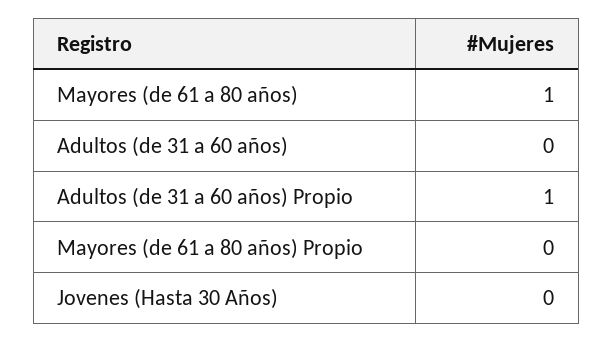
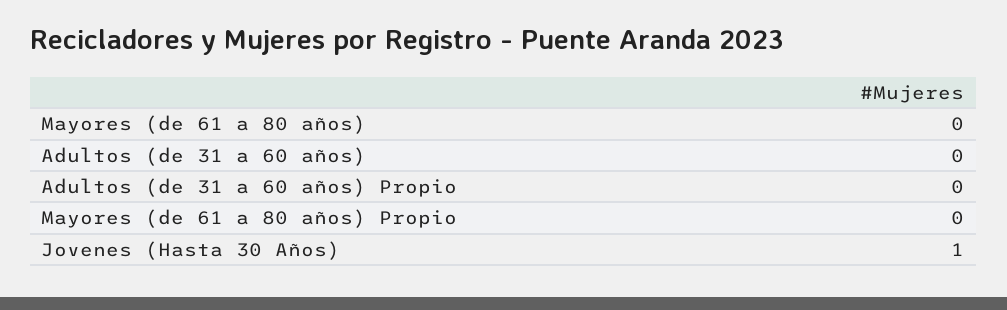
  {
-   "Mayores (de 61 a 80 años)": 1,
+   "Mayores (de 61 a 80 años)": 0,
    "Adultos (de 31 a 60 años)": 0,
-   "Adultos (de 31 a 60 años) Propio": 1,
+   "Adultos (de 31 a 60 años) Propio": 0,
    "Mayores (de 61 a 80 años) Propio": 0,
-   "Jovenes (Hasta 30 Años)": 0
+   "Jovenes (Hasta 30 Años)": 1
  }

